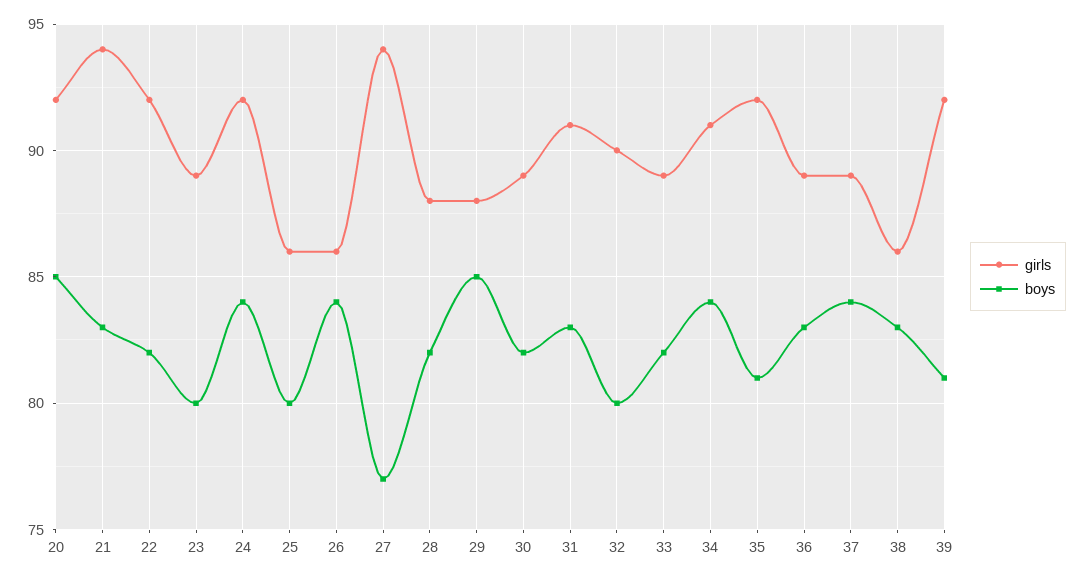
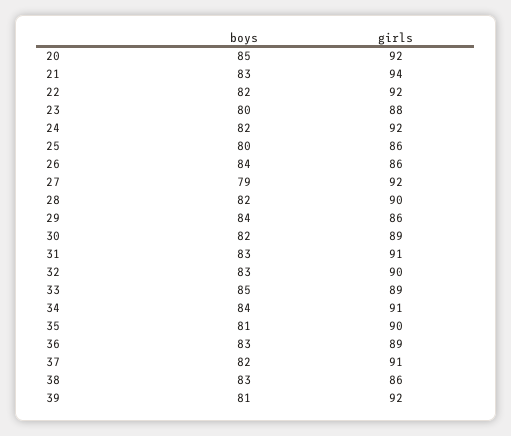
  {
    "girls": {
      "20": 92,
      "21": 94,
      "22": 92,
-     "23": 89,
+     "23": 88,
      "24": 92,
      "25": 86,
      "26": 86,
-     "27": 94,
+     "27": 92,
-     "28": 88,
+     "28": 90,
-     "29": 88,
+     "29": 86,
      "30": 89,
      "31": 91,
      "32": 90,
      "33": 89,
      "34": 91,
-     "35": 92,
+     "35": 90,
      "36": 89,
-     "37": 89,
+     "37": 91,
      "38": 86,
      "39": 92
    },
    "boys": {
      "20": 85,
      "21": 83,
      "22": 82,
      "23": 80,
-     "24": 84,
+     "24": 82,
      "25": 80,
      "26": 84,
-     "27": 77,
+     "27": 79,
      "28": 82,
-     "29": 85,
+     "29": 84,
      "30": 82,
      "31": 83,
-     "32": 80,
+     "32": 83,
-     "33": 82,
+     "33": 85,
      "34": 84,
      "35": 81,
      "36": 83,
-     "37": 84,
+     "37": 82,
      "38": 83,
      "39": 81
    }
  }

